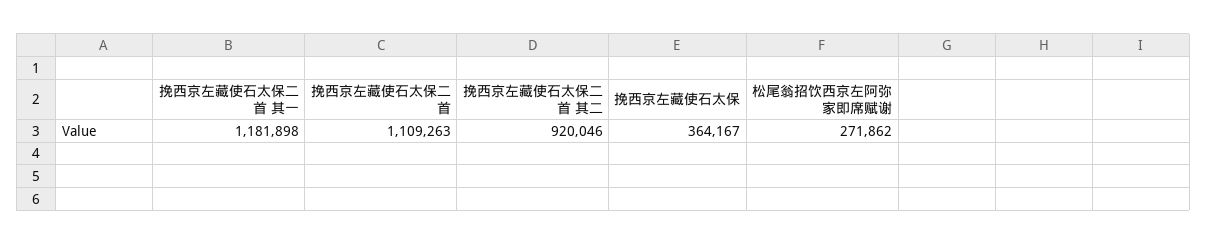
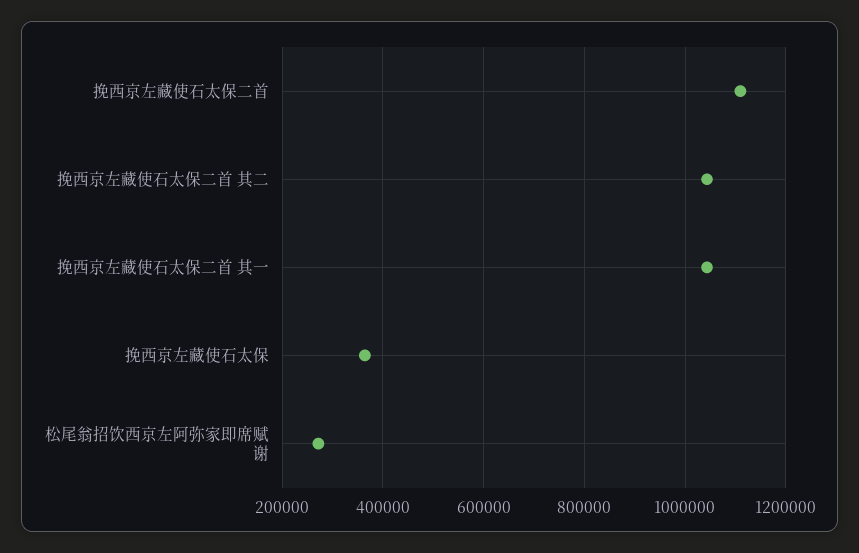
  {
-   "挽西京左藏使石太保二首 其一": 1181898,
+   "挽西京左藏使石太保二首 其一": 1040000,
    "挽西京左藏使石太保二首": 1109263,
-   "挽西京左藏使石太保二首 其二": 920046,
+   "挽西京左藏使石太保二首 其二": 1040000,
    "挽西京左藏使石太保": 364167,
    "松尾翁招饮西京左阿弥家即席赋谢": 271862
  }

